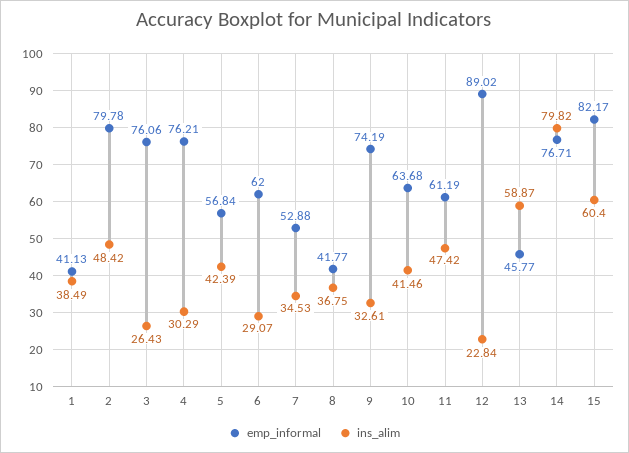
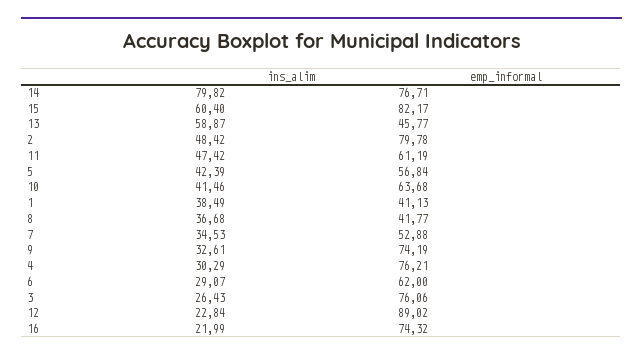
  {
    "emp_informal": {
      "1": 41.13,
      "2": 79.78,
      "3": 76.06,
      "4": 76.21,
      "5": 56.84,
      "6": 62,
      "7": 52.88,
      "8": 41.77,
      "9": 74.19,
      "10": 63.68,
      "11": 61.19,
      "12": 89.02,
      "13": 45.77,
      "14": 76.71,
-     "15": 82.17
+     "15": 82.17,
+     "16": 74.32
    },
    "ins_alim": {
      "1": 38.49,
      "2": 48.42,
      "3": 26.43,
      "4": 30.29,
      "5": 42.39,
      "6": 29.07,
      "7": 34.53,
-     "8": 36.75,
+     "8": 36.68,
      "9": 32.61,
      "10": 41.46,
      "11": 47.42,
      "12": 22.84,
      "13": 58.87,
      "14": 79.82,
-     "15": 60.4
+     "15": 60.4,
+     "16": 21.99
    }
  }

